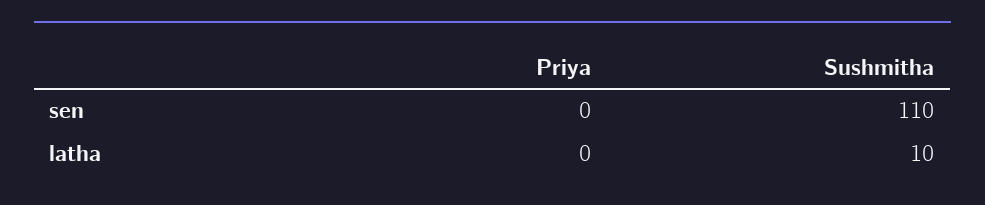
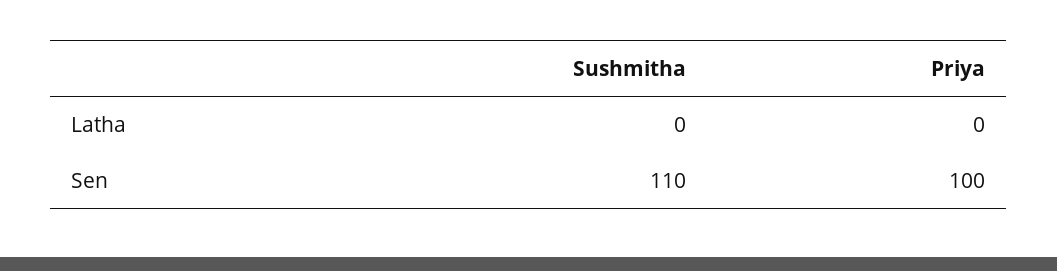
  {
    "Priya": {
-     "sen": 0,
+     "sen": 100,
      "latha": 0
    },
    "Sushmitha": {
      "sen": 110,
-     "latha": 10
+     "latha": 0
    }
  }

